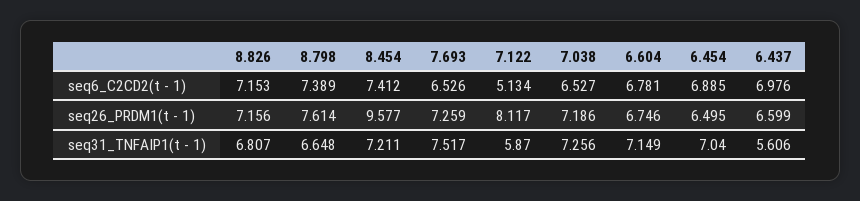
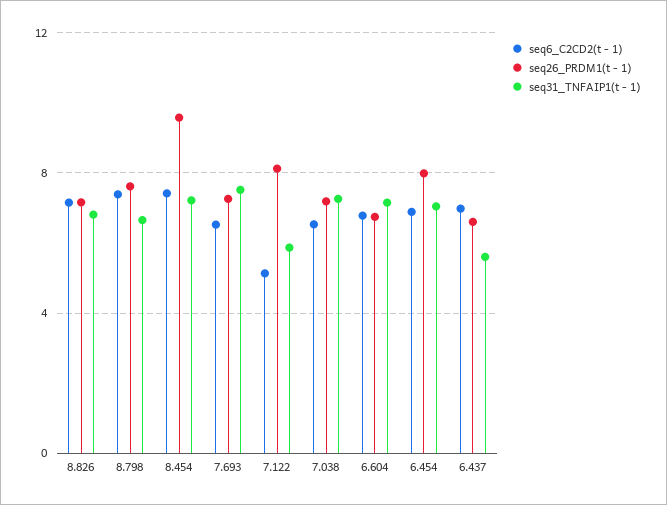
  {
    "seq6_C2CD2(t - 1)": {
      "8.826": 7.153,
      "8.798": 7.389,
      "8.454": 7.412,
      "7.693": 6.526,
      "7.122": 5.134,
      "7.038": 6.527,
      "6.604": 6.781,
      "6.454": 6.885,
      "6.437": 6.976
    },
    "seq26_PRDM1(t - 1)": {
      "8.826": 7.156,
      "8.798": 7.614,
      "8.454": 9.577,
      "7.693": 7.259,
      "7.122": 8.117,
      "7.038": 7.186,
      "6.604": 6.746,
-     "6.454": 6.495,
+     "6.454": 8,
      "6.437": 6.599
    },
    "seq31_TNFAIP1(t - 1)": {
      "8.826": 6.807,
      "8.798": 6.648,
      "8.454": 7.211,
      "7.693": 7.517,
      "7.122": 5.87,
      "7.038": 7.256,
      "6.604": 7.149,
      "6.454": 7.04,
      "6.437": 5.606
    }
  }

